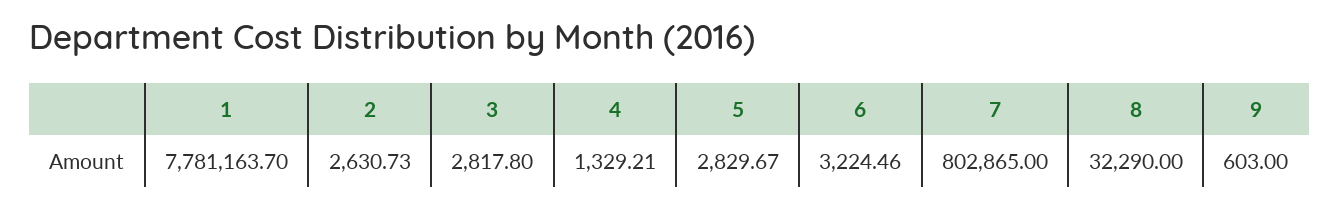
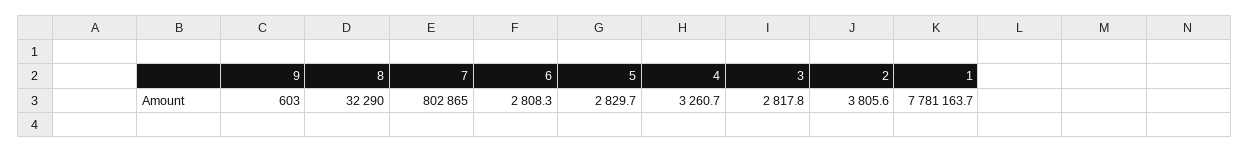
  {
    "1": 7781163.7,
-   "2": 2630.73,
+   "2": 3805.6,
    "3": 2817.8,
-   "4": 1329.21,
+   "4": 3260.7,
    "5": 2829.67,
-   "6": 3224.46,
+   "6": 2808.3,
    "7": 802865,
    "8": 32290,
    "9": 603
  }

